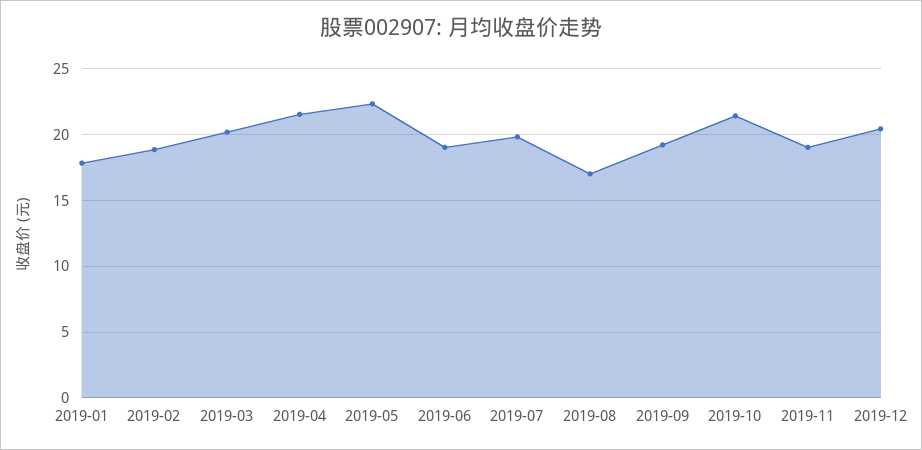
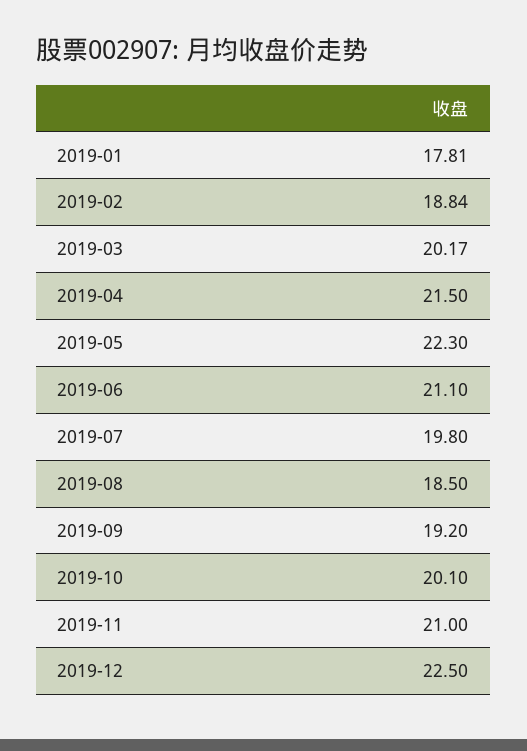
  {
    "2019-01": 17.81,
    "2019-02": 18.84,
    "2019-03": 20.17,
    "2019-04": 21.5,
    "2019-05": 22.3,
-   "2019-06": 19,
+   "2019-06": 21.1,
    "2019-07": 19.8,
-   "2019-08": 17,
+   "2019-08": 18.5,
    "2019-09": 19.2,
-   "2019-10": 21.5,
+   "2019-10": 20.1,
-   "2019-11": 19,
+   "2019-11": 21,
-   "2019-12": 20.5
+   "2019-12": 22.5
  }

